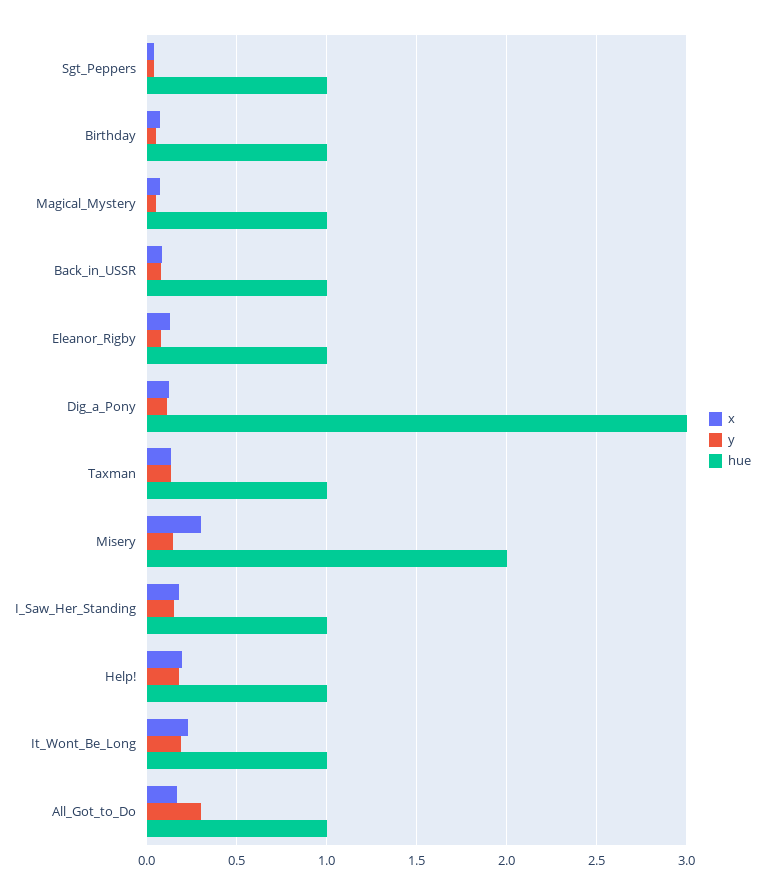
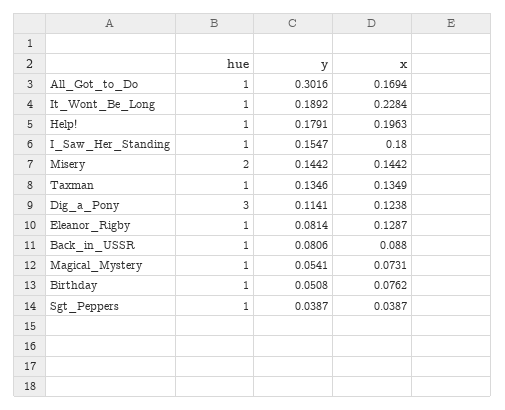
  {
    "x": {
      "Sgt_Peppers": 0.0387,
      "Birthday": 0.0762,
      "Magical_Mystery": 0.0731,
      "Back_in_USSR": 0.088,
      "Eleanor_Rigby": 0.1287,
      "Dig_a_Pony": 0.1238,
      "Taxman": 0.1349,
-     "Misery": 0.3,
+     "Misery": 0.1442,
      "I_Saw_Her_Standing": 0.18,
      "Help!": 0.1963,
      "It_Wont_Be_Long": 0.2284,
      "All_Got_to_Do": 0.1694
    },
    "y": {
      "Sgt_Peppers": 0.0387,
      "Birthday": 0.0508,
      "Magical_Mystery": 0.0541,
      "Back_in_USSR": 0.0806,
      "Eleanor_Rigby": 0.0814,
      "Dig_a_Pony": 0.1141,
      "Taxman": 0.1346,
      "Misery": 0.1442,
      "I_Saw_Her_Standing": 0.1547,
      "Help!": 0.1791,
      "It_Wont_Be_Long": 0.1892,
      "All_Got_to_Do": 0.3016
    },
    "hue": {
      "Sgt_Peppers": 1,
      "Birthday": 1,
      "Magical_Mystery": 1,
      "Back_in_USSR": 1,
      "Eleanor_Rigby": 1,
      "Dig_a_Pony": 3,
      "Taxman": 1,
      "Misery": 2,
      "I_Saw_Her_Standing": 1,
      "Help!": 1,
      "It_Wont_Be_Long": 1,
      "All_Got_to_Do": 1
    }
  }

